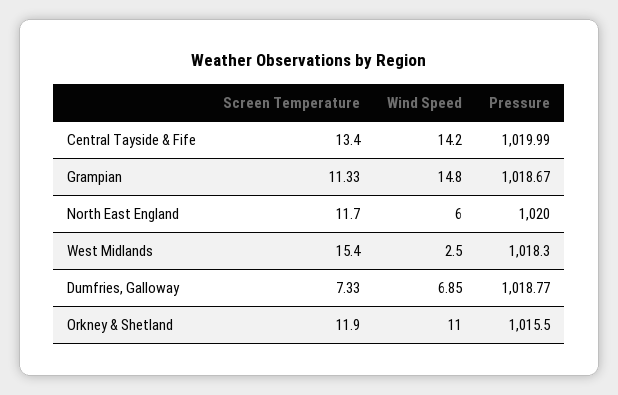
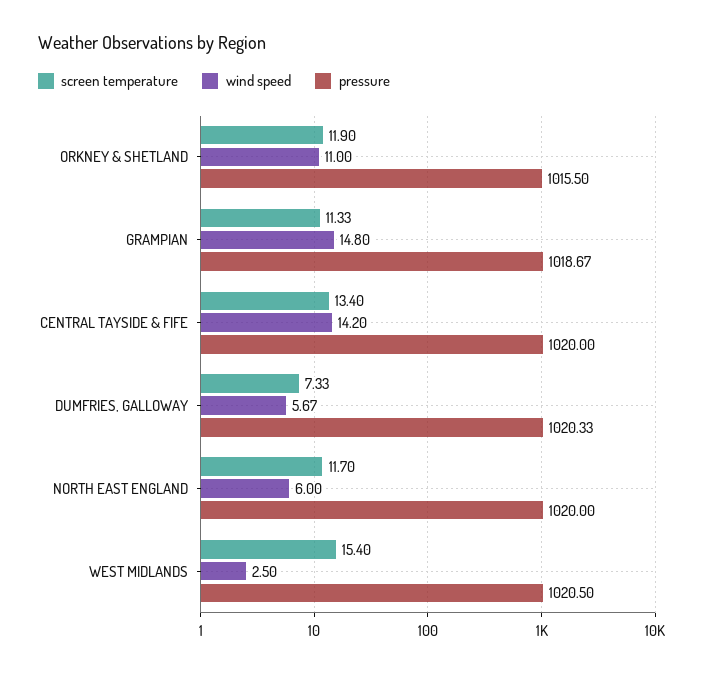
  {
    "Screen Temperature": {
      "Central Tayside & Fife": 13.4,
      "Grampian": 11.33,
      "North East England": 11.7,
      "West Midlands": 15.4,
      "Dumfries, Galloway": 7.33,
      "Orkney & Shetland": 11.9
    },
    "Wind Speed": {
      "Central Tayside & Fife": 14.2,
      "Grampian": 14.8,
      "North East England": 6,
      "West Midlands": 2.5,
-     "Dumfries, Galloway": 6.85,
+     "Dumfries, Galloway": 5.67,
      "Orkney & Shetland": 11
    },
    "Pressure": {
-     "Central Tayside & Fife": 1019.99,
+     "Central Tayside & Fife": 1020,
      "Grampian": 1018.67,
      "North East England": 1020,
-     "West Midlands": 1018.3,
+     "West Midlands": 1020.5,
-     "Dumfries, Galloway": 1018.77,
+     "Dumfries, Galloway": 1020.33,
      "Orkney & Shetland": 1015.5
    }
  }

